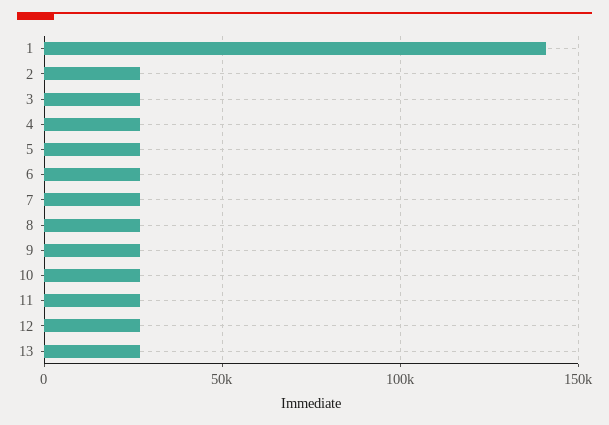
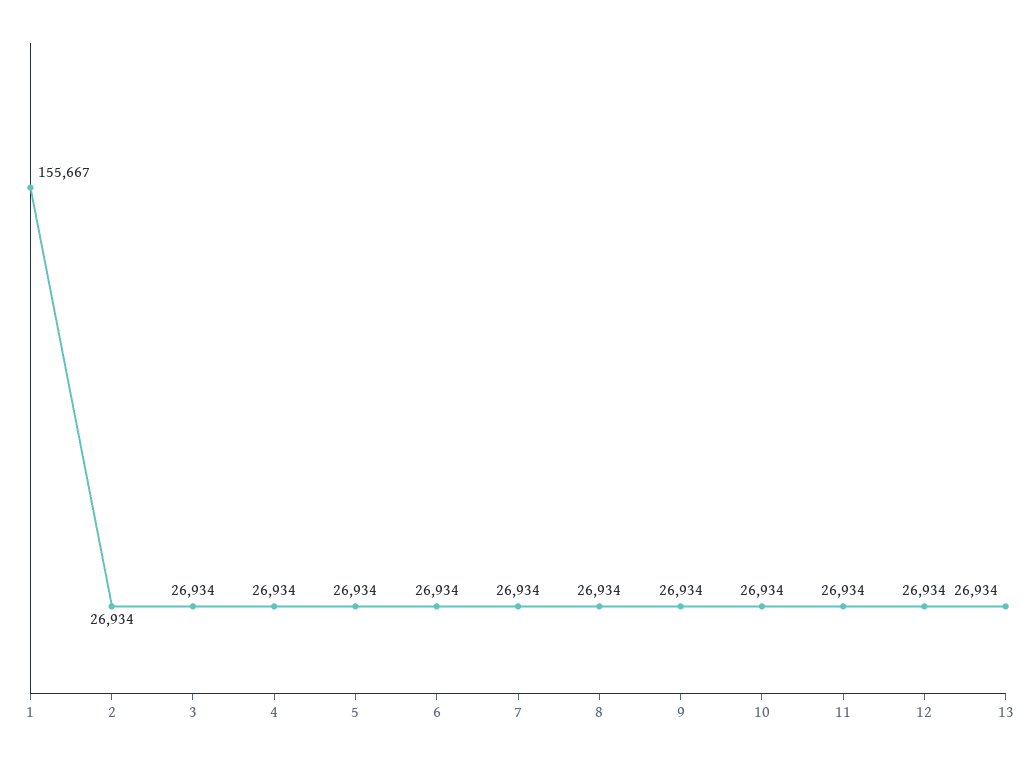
  {
-   "1": 140000,
+   "1": 155667,
    "2": 26934,
    "3": 26934,
    "4": 26934,
    "5": 26934,
    "6": 26934,
    "7": 26934,
    "8": 26934,
    "9": 26934,
    "10": 26934,
    "11": 26934,
    "12": 26934,
    "13": 26934
  }

